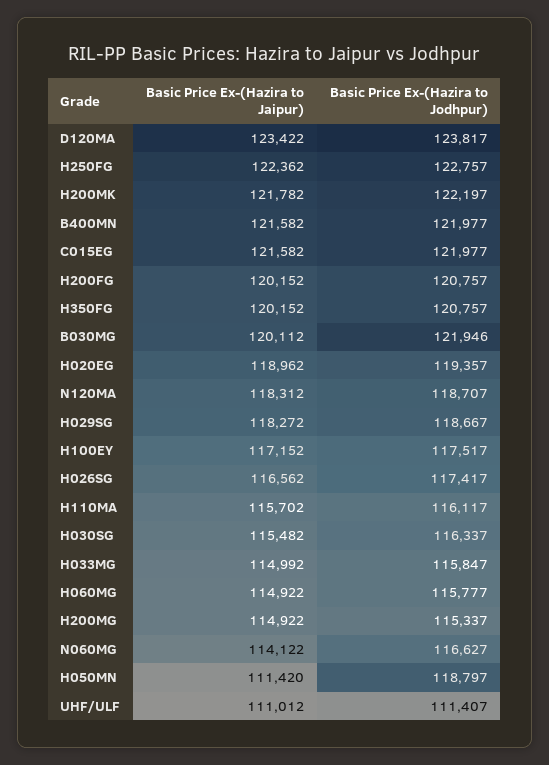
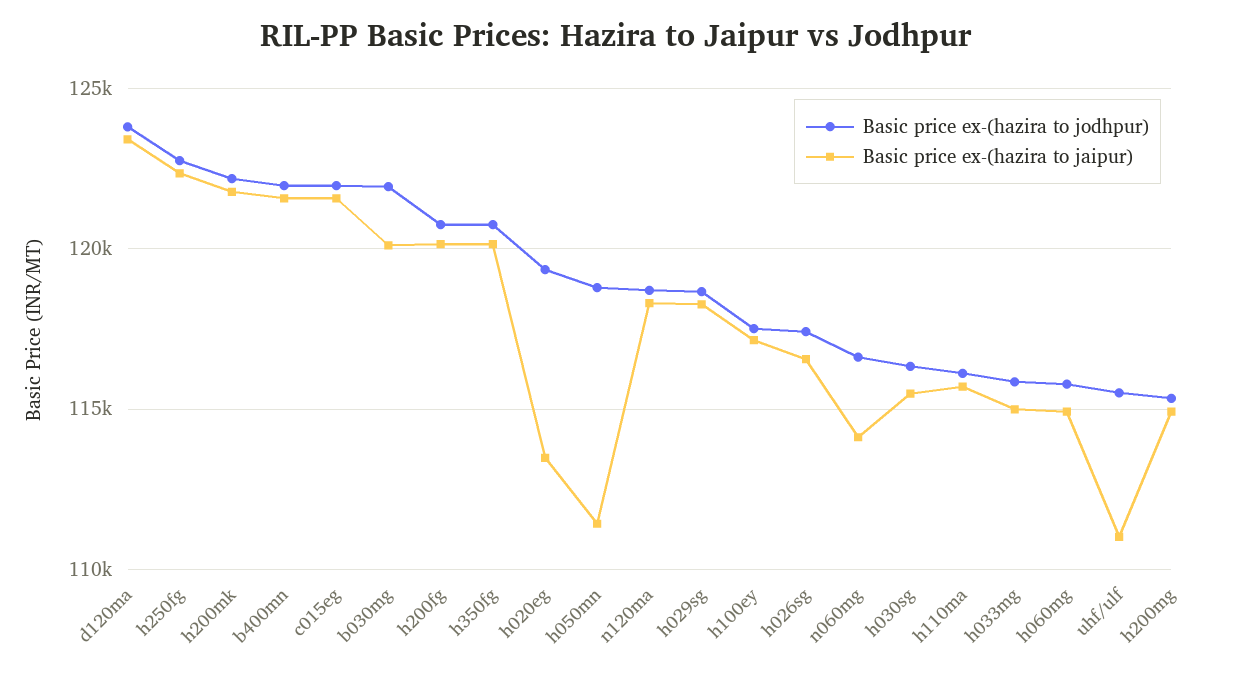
  {
    "Basic Price Ex-(Hazira to Jaipur)": {
      "D120MA": 123422,
      "H250FG": 122362,
      "H200MK": 121782,
      "B400MN": 121582,
      "C015EG": 121582,
      "H200FG": 120152,
      "H350FG": 120152,
      "B030MG": 120112,
-     "H020EG": 118962,
+     "H020EG": 113500,
      "N120MA": 118312,
      "H029SG": 118272,
      "H100EY": 117152,
      "H026SG": 116562,
      "H110MA": 115702,
      "H030SG": 115482,
      "H033MG": 114992,
      "H060MG": 114922,
      "H200MG": 114922,
      "N060MG": 114122,
      "H050MN": 111420,
      "UHF/ULF": 111012
    },
    "Basic Price Ex-(Hazira to Jodhpur)": {
      "D120MA": 123817,
      "H250FG": 122757,
      "H200MK": 122197,
      "B400MN": 121977,
      "C015EG": 121977,
      "H200FG": 120757,
      "H350FG": 120757,
      "B030MG": 121946,
      "H020EG": 119357,
      "N120MA": 118707,
      "H029SG": 118667,
      "H100EY": 117517,
      "H026SG": 117417,
      "H110MA": 116117,
      "H030SG": 116337,
      "H033MG": 115847,
      "H060MG": 115777,
      "H200MG": 115337,
      "N060MG": 116627,
      "H050MN": 118797,
-     "UHF/ULF": 111407
+     "UHF/ULF": 115500
    }
  }

